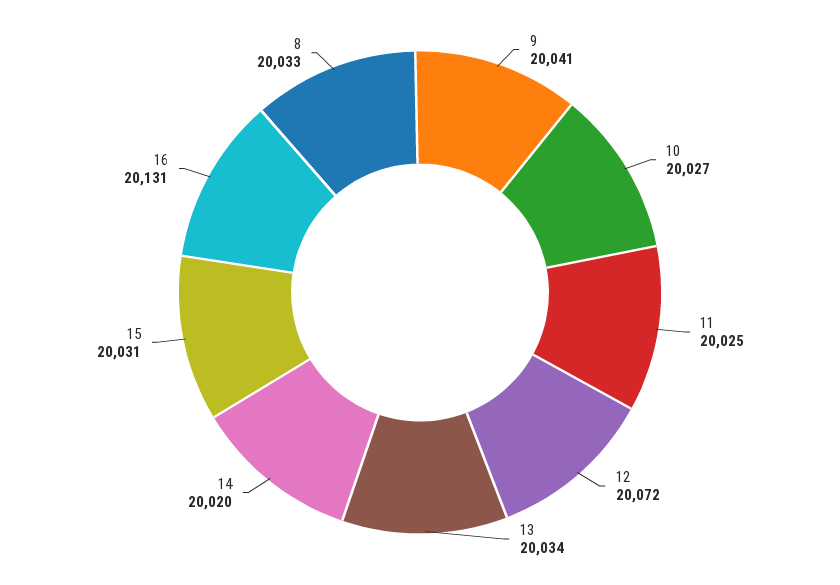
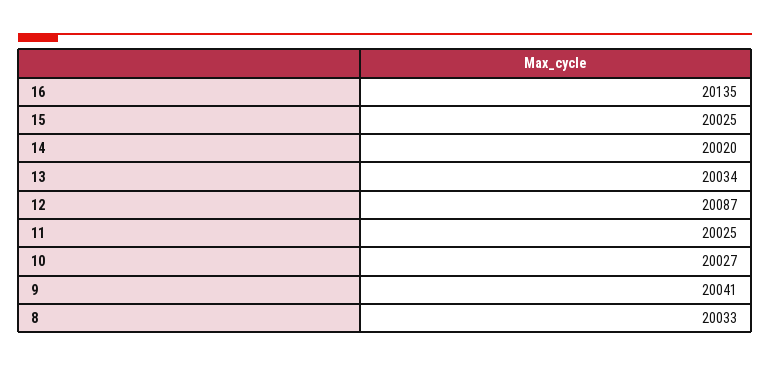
  {
    "9": 20041,
    "10": 20027,
    "11": 20025,
-   "12": 20072,
+   "12": 20087,
    "13": 20034,
    "14": 20020,
-   "15": 20031,
+   "15": 20025,
-   "16": 20131,
+   "16": 20135,
    "8": 20033
  }

